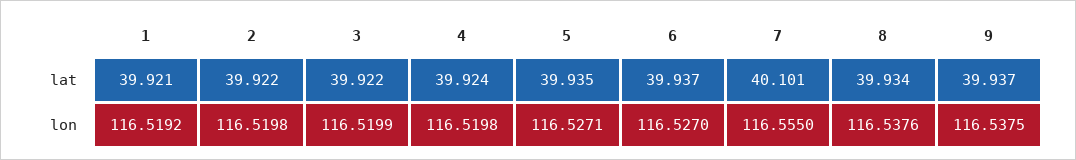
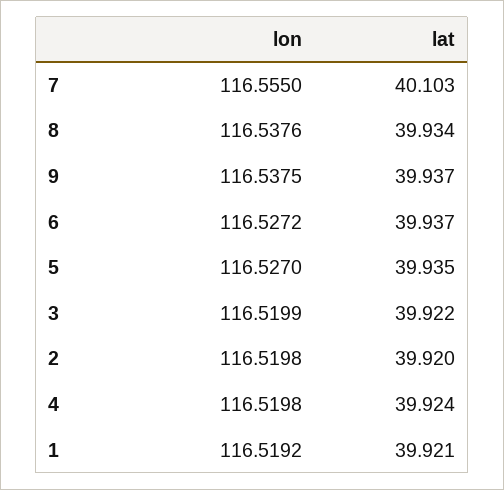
  {
    "1": {
      "lat": 39.921,
      "lon": 116.5192
    },
    "2": {
-     "lat": 39.922,
+     "lat": 39.92,
      "lon": 116.5198
    },
    "3": {
      "lat": 39.922,
      "lon": 116.5199
    },
    "4": {
      "lat": 39.924,
      "lon": 116.5198
    },
    "5": {
      "lat": 39.935,
-     "lon": 116.5271
+     "lon": 116.527
    },
    "6": {
      "lat": 39.937,
-     "lon": 116.527
+     "lon": 116.5272
    },
    "7": {
-     "lat": 40.101,
+     "lat": 40.103,
      "lon": 116.555
    },
    "8": {
      "lat": 39.934,
      "lon": 116.5376
    },
    "9": {
      "lat": 39.937,
      "lon": 116.5375
    }
  }

